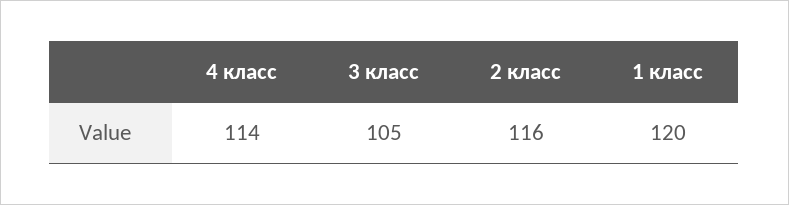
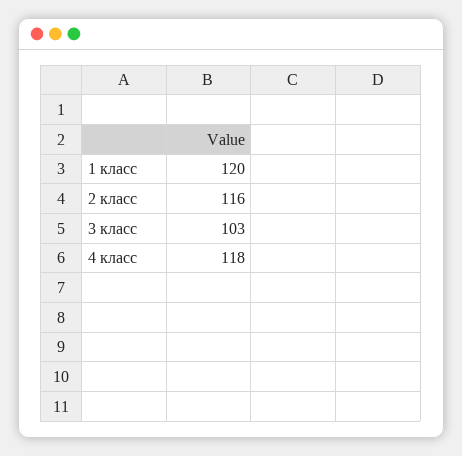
  {
-   "4 класс": 114,
+   "4 класс": 118,
-   "3 класс": 105,
+   "3 класс": 103,
    "2 класс": 116,
    "1 класс": 120
  }

